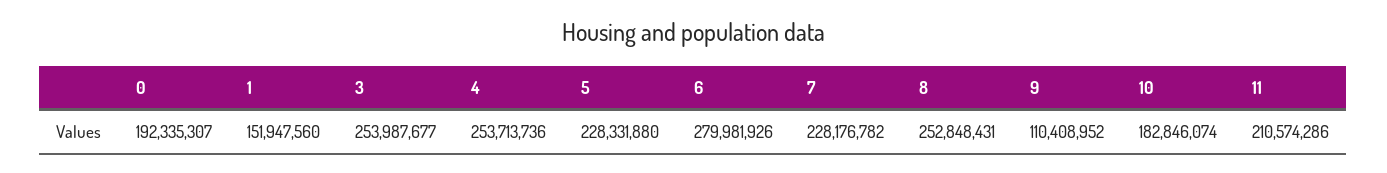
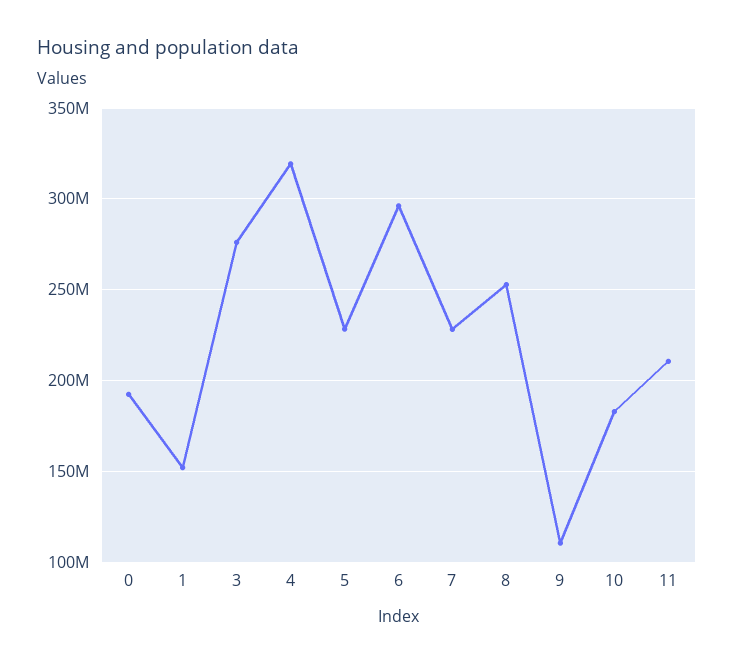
  {
    "0": 192335307,
    "1": 151947560,
-   "3": 253987677,
+   "3": 275000000,
-   "4": 253713736,
+   "4": 320000000,
    "5": 228331880,
-   "6": 279981926,
+   "6": 295000000,
    "7": 228176782,
    "8": 252848431,
    "9": 110408952,
    "10": 182846074,
    "11": 210574286
  }

